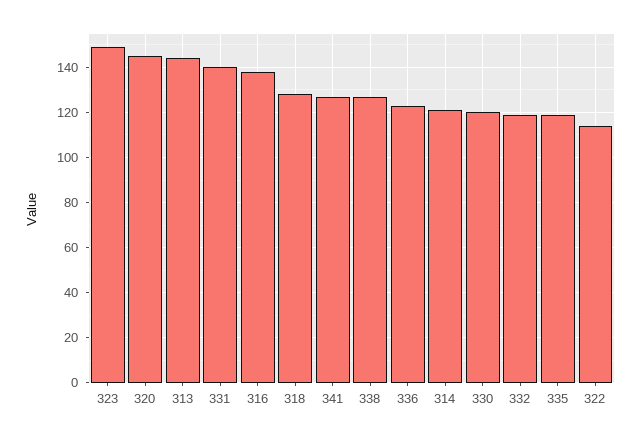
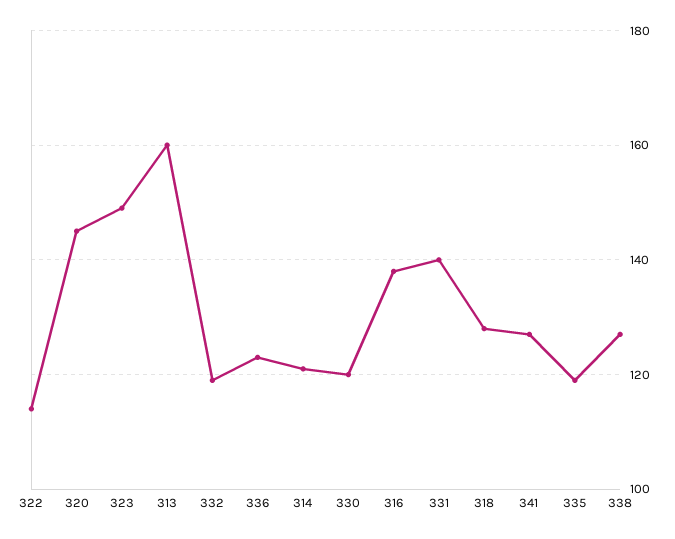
  {
    "323": 150,
    "320": 145,
-   "313": 145,
+   "313": 160,
    "331": 140,
    "316": 140,
    "318": 130,
    "341": 125,
    "338": 125,
    "336": 125,
    "314": 120,
    "330": 120,
    "332": 120,
    "335": 120,
    "322": 115
  }

